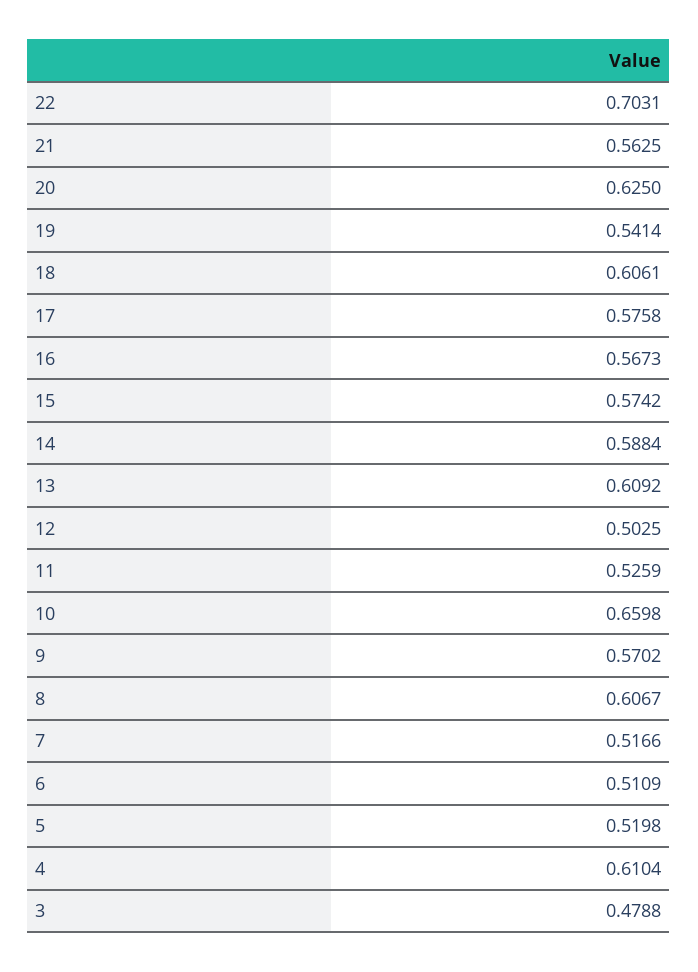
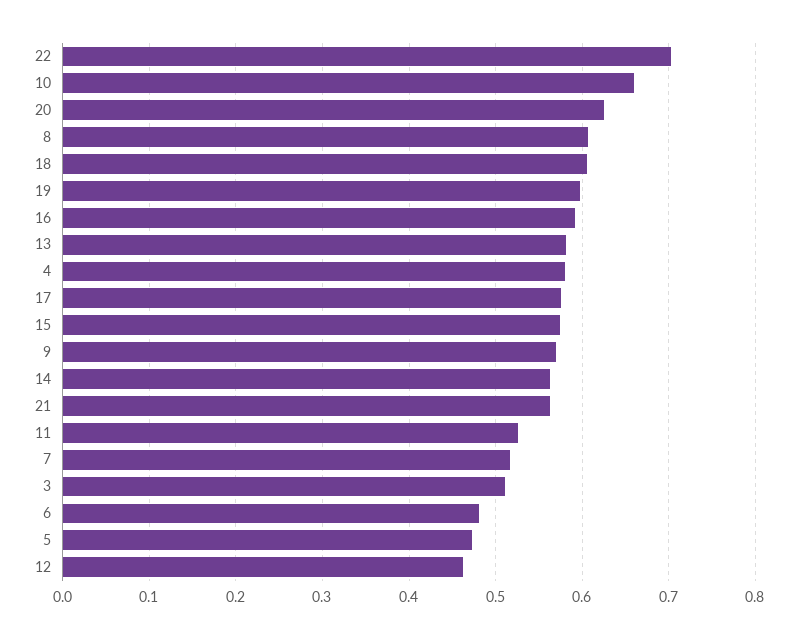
  {
    "22": 0.7031,
    "21": 0.5625,
    "20": 0.625,
-   "19": 0.5414,
+   "19": 0.6,
    "18": 0.6061,
    "17": 0.5758,
-   "16": 0.5673,
+   "16": 0.59,
    "15": 0.5742,
-   "14": 0.5884,
+   "14": 0.56,
-   "13": 0.6092,
+   "13": 0.58,
-   "12": 0.5025,
+   "12": 0.46,
    "11": 0.5259,
    "10": 0.6598,
    "9": 0.5702,
    "8": 0.6067,
    "7": 0.5166,
-   "6": 0.5109,
+   "6": 0.48,
-   "5": 0.5198,
+   "5": 0.47,
-   "4": 0.6104,
+   "4": 0.58,
-   "3": 0.4788
+   "3": 0.51
  }

